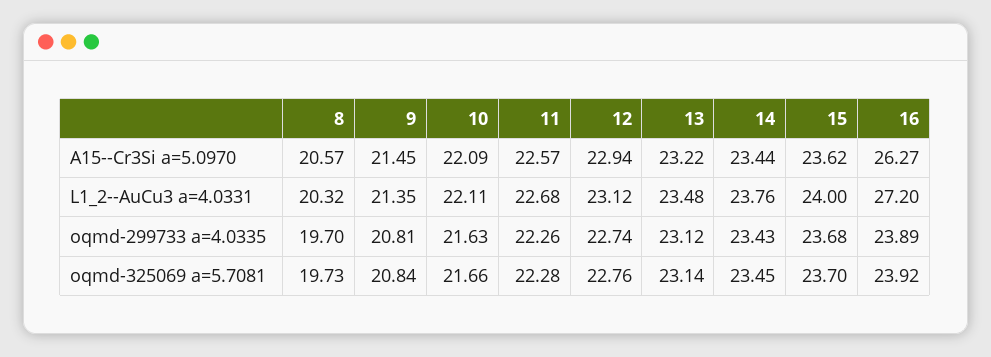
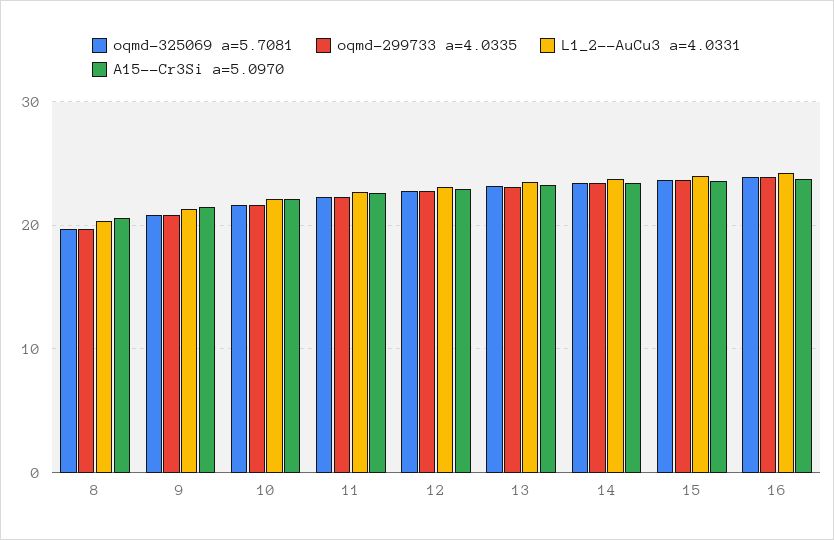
  {
    "A15--Cr3Si a=5.0970": {
      "8": 20.57,
      "9": 21.45,
      "10": 22.09,
      "11": 22.57,
      "12": 22.94,
      "13": 23.22,
      "14": 23.44,
      "15": 23.62,
-     "16": 26.27
+     "16": 24
    },
    "L1_2--AuCu3 a=4.0331": {
      "8": 20.32,
      "9": 21.35,
      "10": 22.11,
      "11": 22.68,
      "12": 23.12,
      "13": 23.48,
      "14": 23.76,
      "15": 24,
-     "16": 27.2
+     "16": 24
    },
    "oqmd-299733 a=4.0335": {
      "8": 19.7,
      "9": 20.81,
      "10": 21.63,
      "11": 22.26,
      "12": 22.74,
      "13": 23.12,
      "14": 23.43,
      "15": 23.68,
      "16": 23.89
    },
    "oqmd-325069 a=5.7081": {
      "8": 19.73,
      "9": 20.84,
      "10": 21.66,
      "11": 22.28,
      "12": 22.76,
      "13": 23.14,
      "14": 23.45,
      "15": 23.7,
      "16": 23.92
    }
  }

